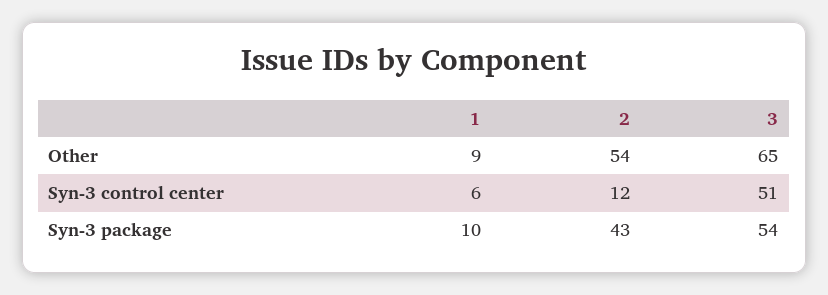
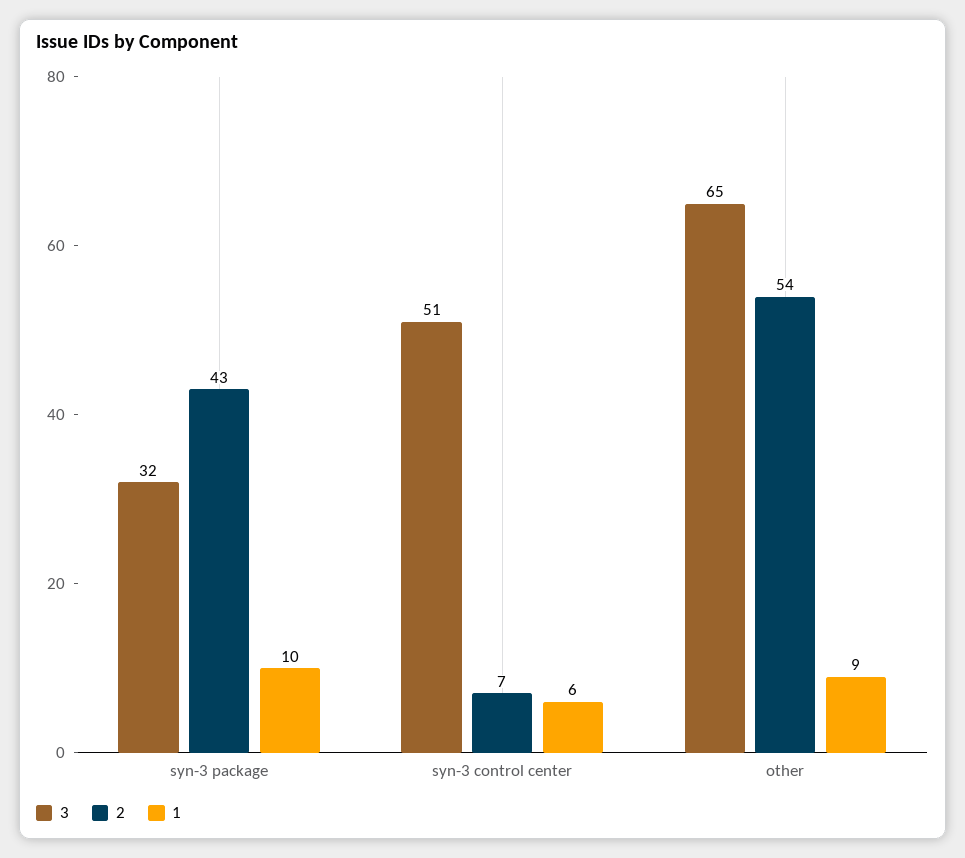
  {
    "1": {
      "Other": 9,
      "Syn-3 control center": 6,
      "Syn-3 package": 10
    },
    "2": {
      "Other": 54,
-     "Syn-3 control center": 12,
+     "Syn-3 control center": 7,
      "Syn-3 package": 43
    },
    "3": {
      "Other": 65,
      "Syn-3 control center": 51,
-     "Syn-3 package": 54
+     "Syn-3 package": 32
    }
  }

